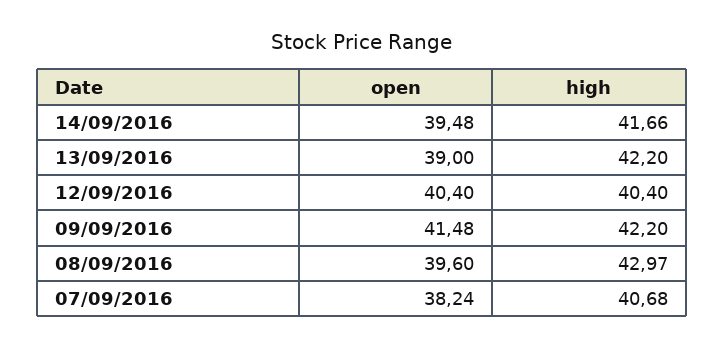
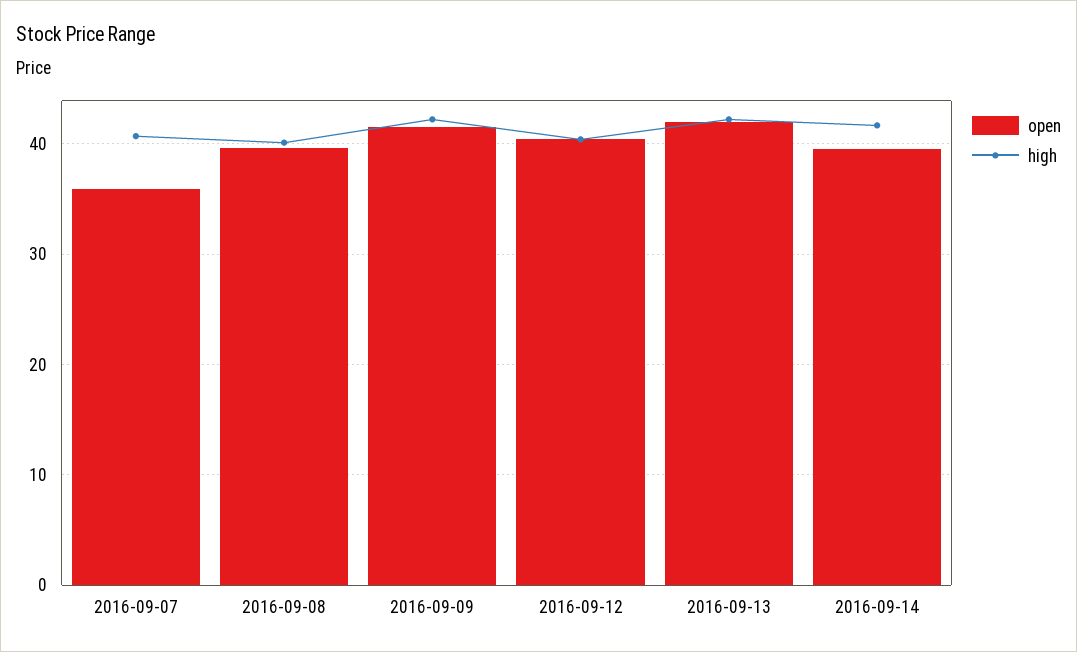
  {
    "open": {
      "14/09/2016": 39.48,
-     "13/09/2016": 39,
+     "13/09/2016": 42,
      "12/09/2016": 40.4,
      "09/09/2016": 41.48,
      "08/09/2016": 39.6,
-     "07/09/2016": 38.24
+     "07/09/2016": 36
    },
    "high": {
      "14/09/2016": 41.66,
      "13/09/2016": 42.2,
      "12/09/2016": 40.4,
      "09/09/2016": 42.2,
-     "08/09/2016": 42.97,
+     "08/09/2016": 40,
      "07/09/2016": 40.68
    }
  }

